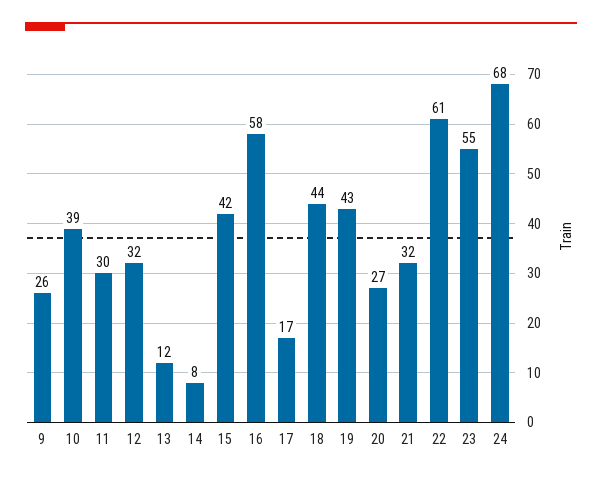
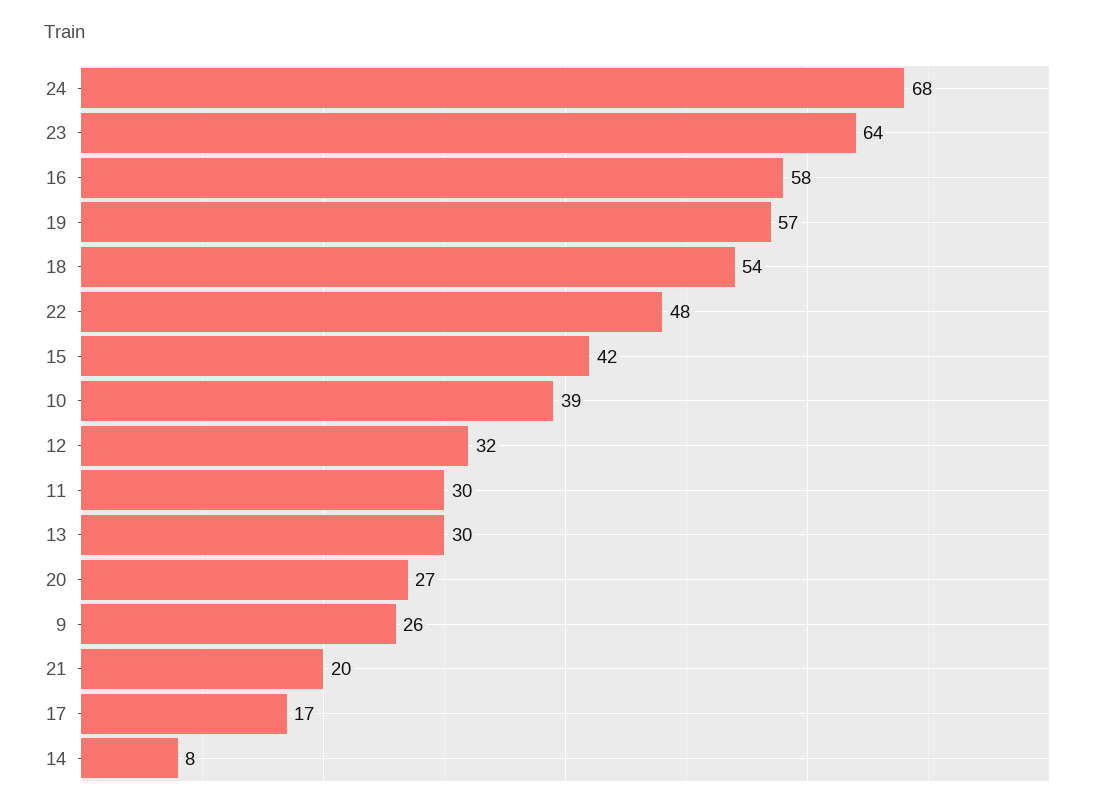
  {
    "9": 26,
    "10": 39,
    "11": 30,
    "12": 32,
-   "13": 12,
+   "13": 30,
    "14": 8,
    "15": 42,
    "16": 58,
    "17": 17,
-   "18": 44,
+   "18": 54,
-   "19": 43,
+   "19": 57,
    "20": 27,
-   "21": 32,
+   "21": 20,
-   "22": 61,
+   "22": 48,
-   "23": 55,
+   "23": 64,
    "24": 68
  }

